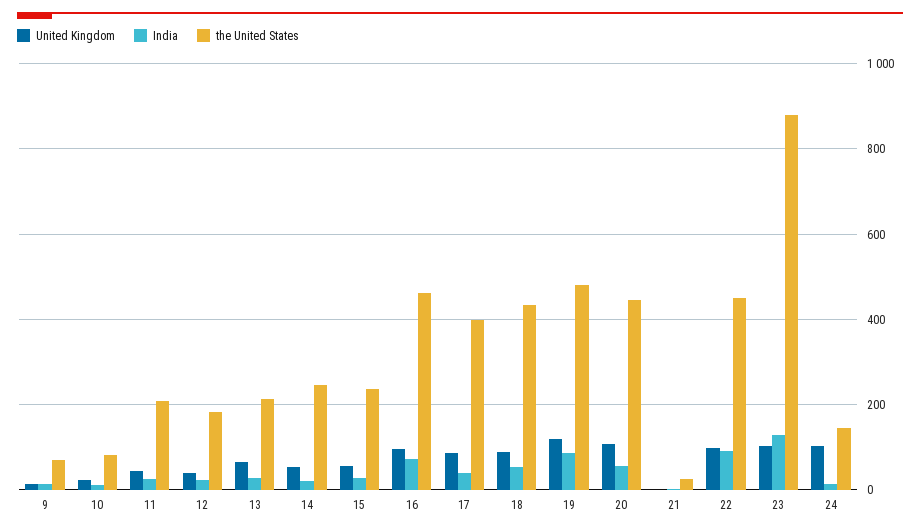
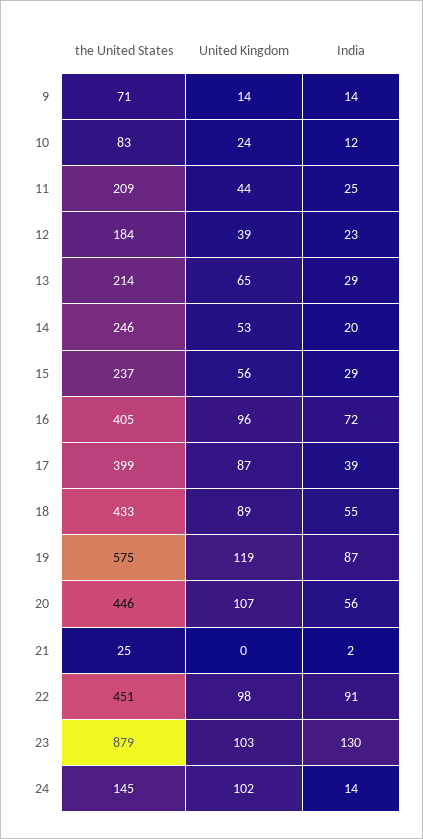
  {
    "United Kingdom": {
      "9": 14,
      "10": 24,
      "11": 44,
      "12": 39,
      "13": 65,
      "14": 53,
      "15": 56,
      "16": 96,
      "17": 87,
      "18": 89,
      "19": 119,
      "20": 107,
      "21": 0,
      "22": 98,
      "23": 103,
      "24": 102
    },
    "India": {
      "9": 14,
      "10": 12,
      "11": 25,
      "12": 23,
      "13": 29,
      "14": 20,
      "15": 29,
      "16": 72,
      "17": 39,
      "18": 55,
      "19": 87,
      "20": 56,
      "21": 2,
      "22": 91,
      "23": 130,
      "24": 14
    },
    "the United States": {
      "9": 71,
      "10": 83,
      "11": 209,
      "12": 184,
      "13": 214,
      "14": 246,
      "15": 237,
-     "16": 460,
+     "16": 405,
      "17": 399,
      "18": 433,
-     "19": 480,
+     "19": 575,
      "20": 446,
      "21": 25,
      "22": 451,
      "23": 879,
      "24": 145
    }
  }

